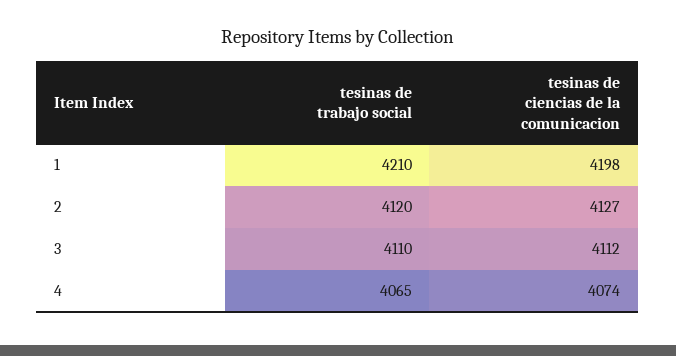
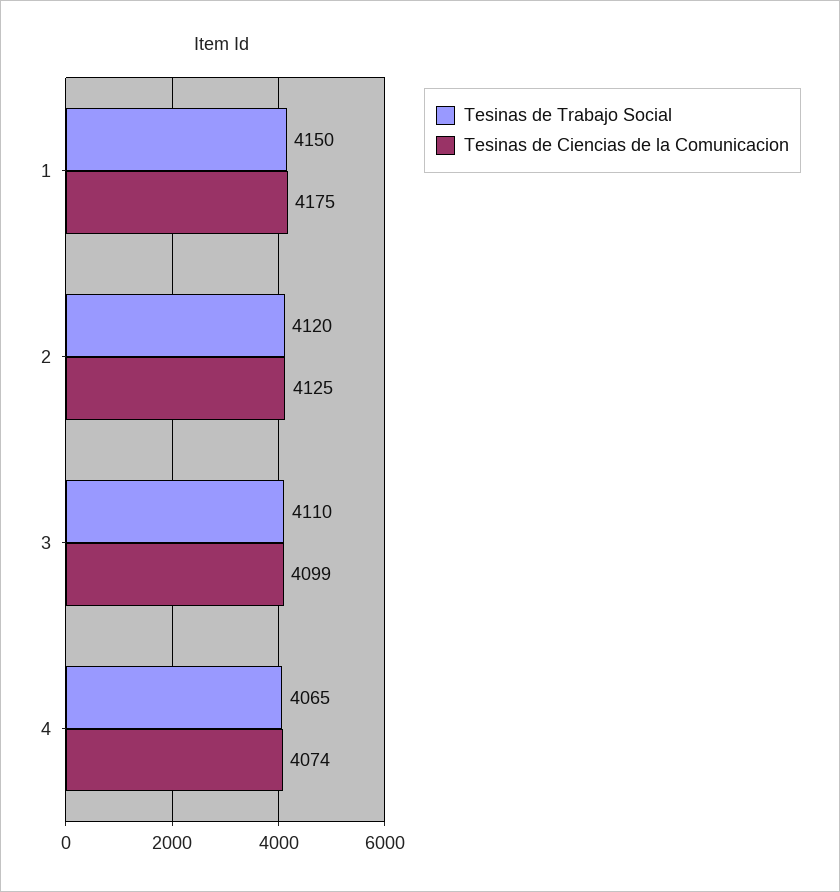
  {
    "tesinas de trabajo social": {
-     "1": 4210,
+     "1": 4150,
      "2": 4120,
      "3": 4110,
      "4": 4065
    },
    "tesinas de ciencias de la comunicacion": {
-     "1": 4198,
+     "1": 4175,
-     "2": 4127,
+     "2": 4125,
-     "3": 4112,
+     "3": 4099,
      "4": 4074
    }
  }

